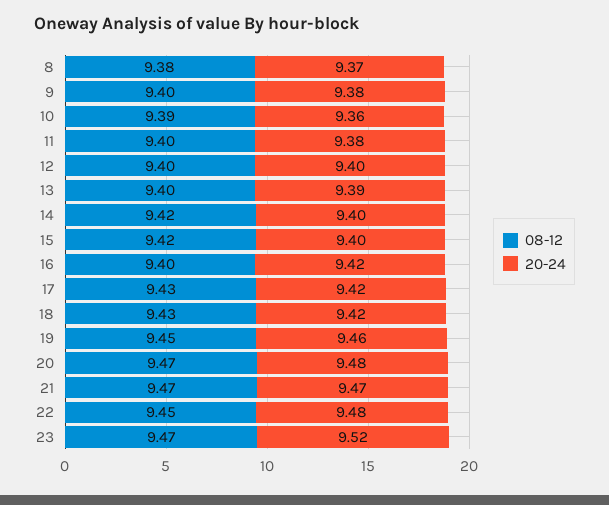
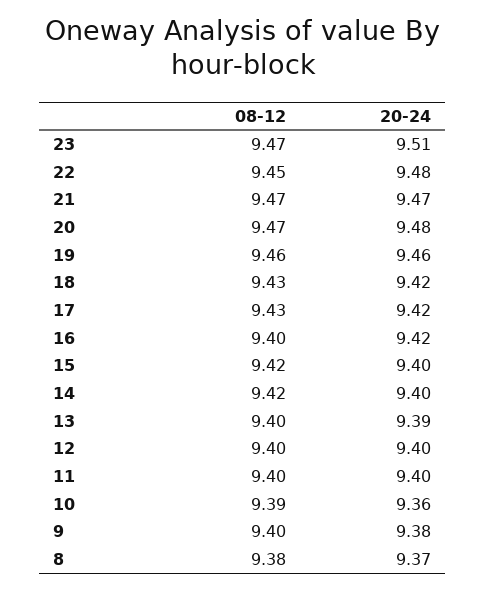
  {
    "08-12": {
      "8": 9.38,
      "9": 9.4,
      "10": 9.39,
      "11": 9.4,
      "12": 9.4,
      "13": 9.4,
      "14": 9.42,
      "15": 9.42,
      "16": 9.4,
      "17": 9.43,
      "18": 9.43,
-     "19": 9.45,
+     "19": 9.46,
      "20": 9.47,
      "21": 9.47,
      "22": 9.45,
      "23": 9.47
    },
    "20-24": {
      "8": 9.37,
      "9": 9.38,
      "10": 9.36,
-     "11": 9.38,
+     "11": 9.4,
      "12": 9.4,
      "13": 9.39,
      "14": 9.4,
      "15": 9.4,
      "16": 9.42,
      "17": 9.42,
      "18": 9.42,
      "19": 9.46,
      "20": 9.48,
      "21": 9.47,
      "22": 9.48,
-     "23": 9.52
+     "23": 9.51
    }
  }

